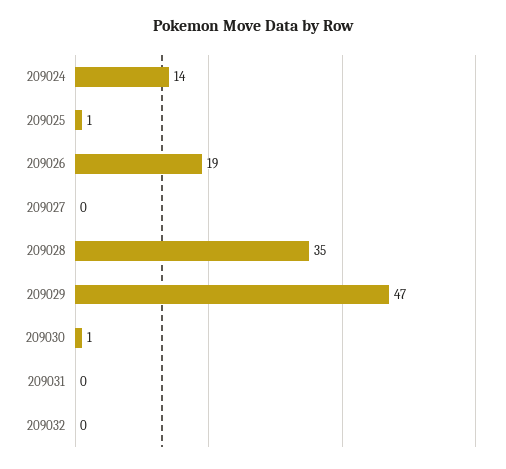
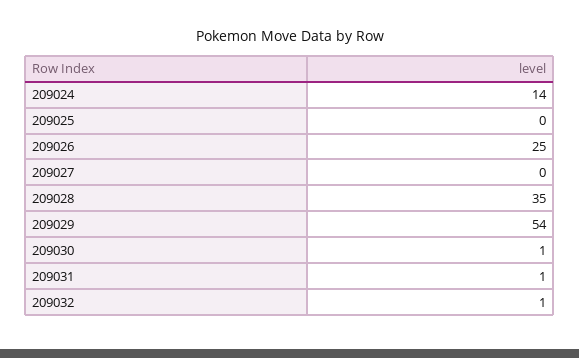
  {
    "209024": 14,
-   "209025": 1,
+   "209025": 0,
-   "209026": 19,
+   "209026": 25,
    "209027": 0,
    "209028": 35,
-   "209029": 47,
+   "209029": 54,
    "209030": 1,
-   "209031": 0,
+   "209031": 1,
-   "209032": 0
+   "209032": 1
  }

